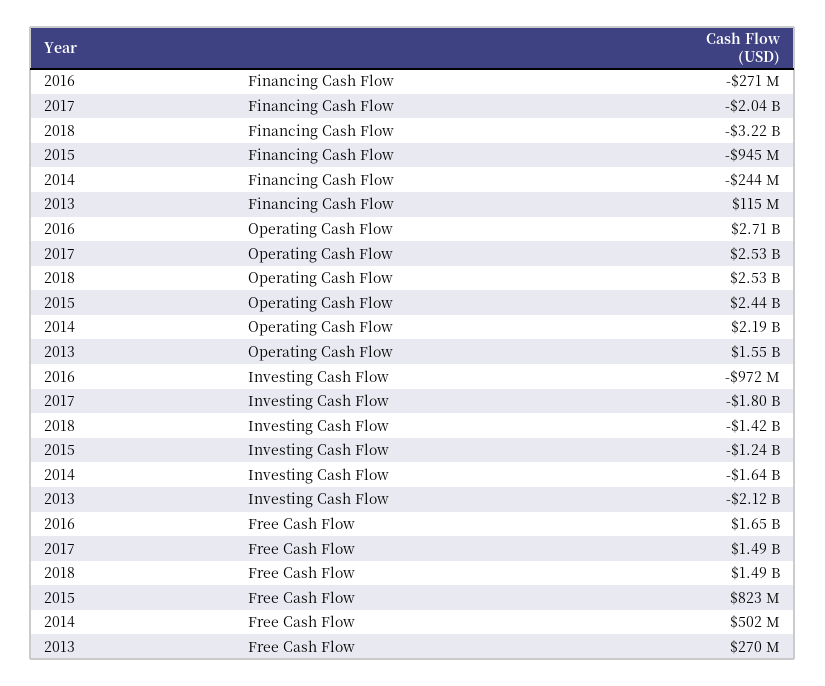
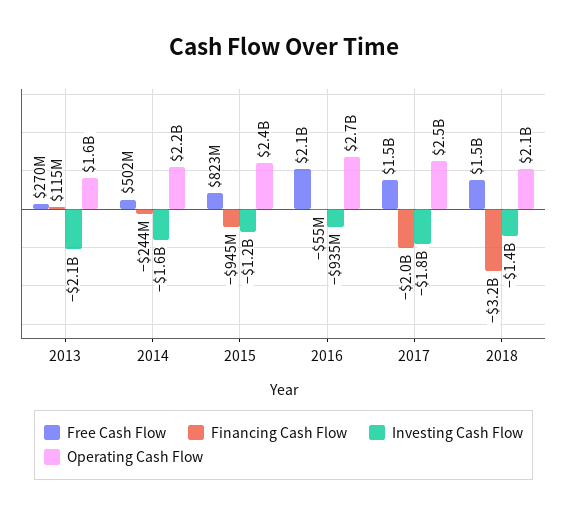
  {
    "Financing Cash Flow": {
-     "2016": -271000000,
+     "2016": -55000000,
      "2017": -2040000000,
      "2018": -3220000000,
      "2015": -945000000,
      "2014": -244000000,
      "2013": 115000000
    },
    "Operating Cash Flow": {
      "2016": 2710000000,
      "2017": 2530000000,
-     "2018": 2530000000,
+     "2018": 2100000000,
      "2015": 2440000000,
      "2014": 2190000000,
      "2013": 1550000000
    },
    "Investing Cash Flow": {
-     "2016": -972000000,
+     "2016": -935000000,
      "2017": -1800000000,
      "2018": -1420000000,
      "2015": -1240000000,
      "2014": -1640000000,
      "2013": -2120000000
    },
    "Free Cash Flow": {
-     "2016": 1650000000,
+     "2016": 2100000000,
      "2017": 1490000000,
      "2018": 1490000000,
      "2015": 823000000,
      "2014": 502000000,
      "2013": 270000000
    }
  }

